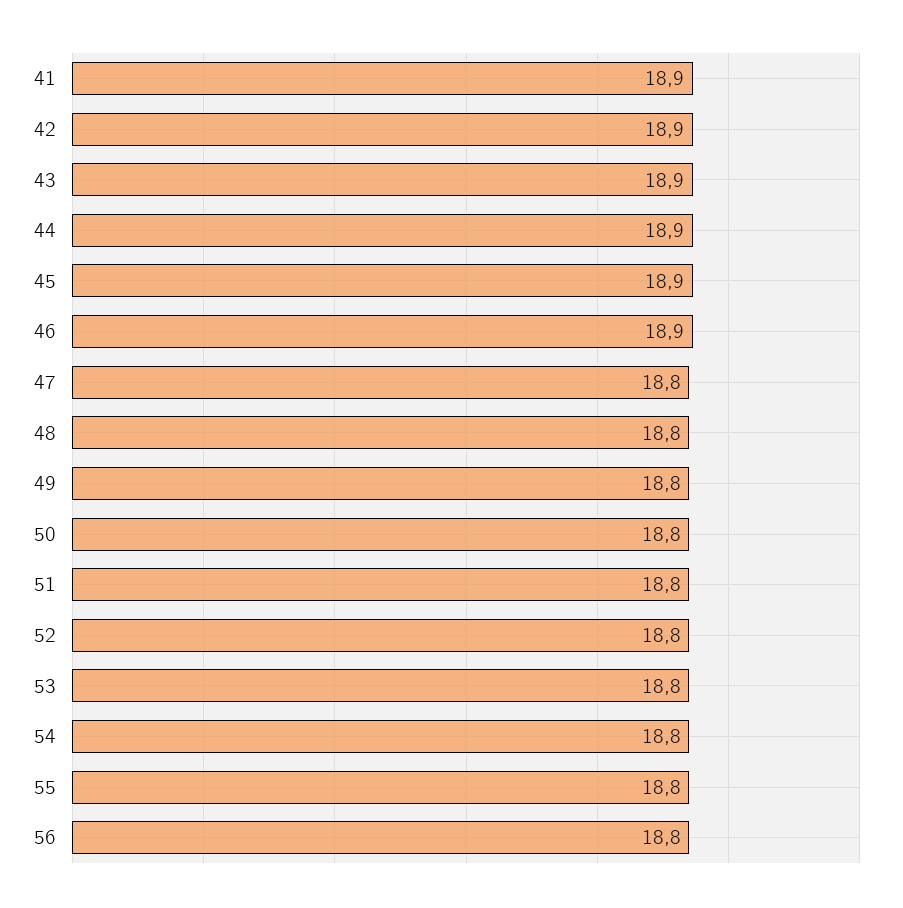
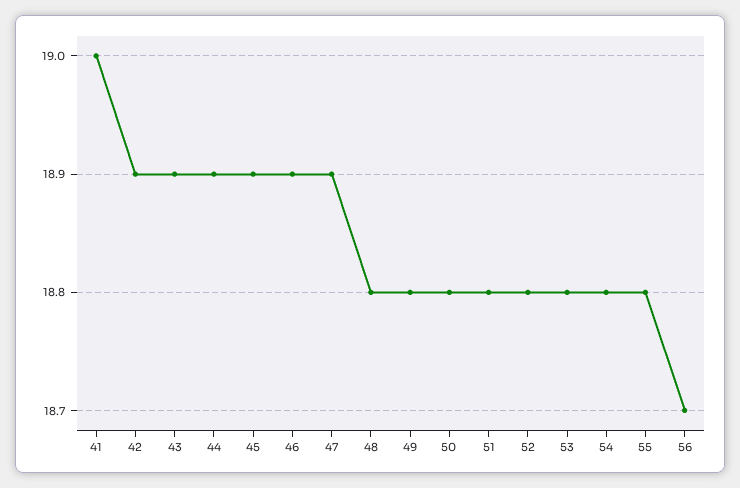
  {
-   "41": 18.9,
+   "41": 19,
    "42": 18.9,
    "43": 18.9,
    "44": 18.9,
    "45": 18.9,
    "46": 18.9,
-   "47": 18.8,
+   "47": 18.9,
    "48": 18.8,
    "49": 18.8,
    "50": 18.8,
    "51": 18.8,
    "52": 18.8,
    "53": 18.8,
    "54": 18.8,
    "55": 18.8,
-   "56": 18.8
+   "56": 18.7
  }

